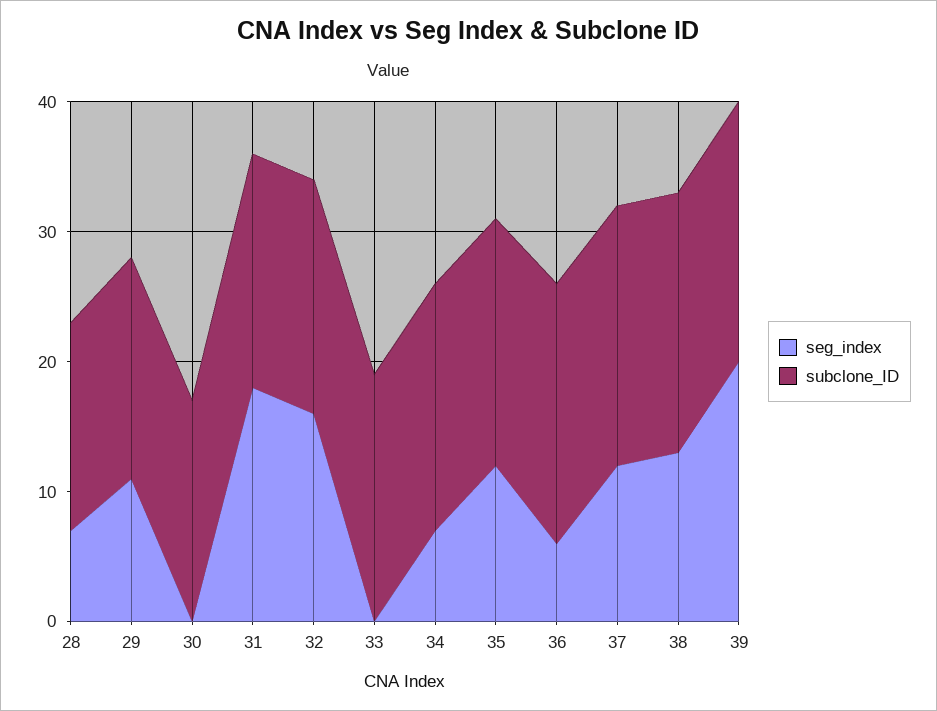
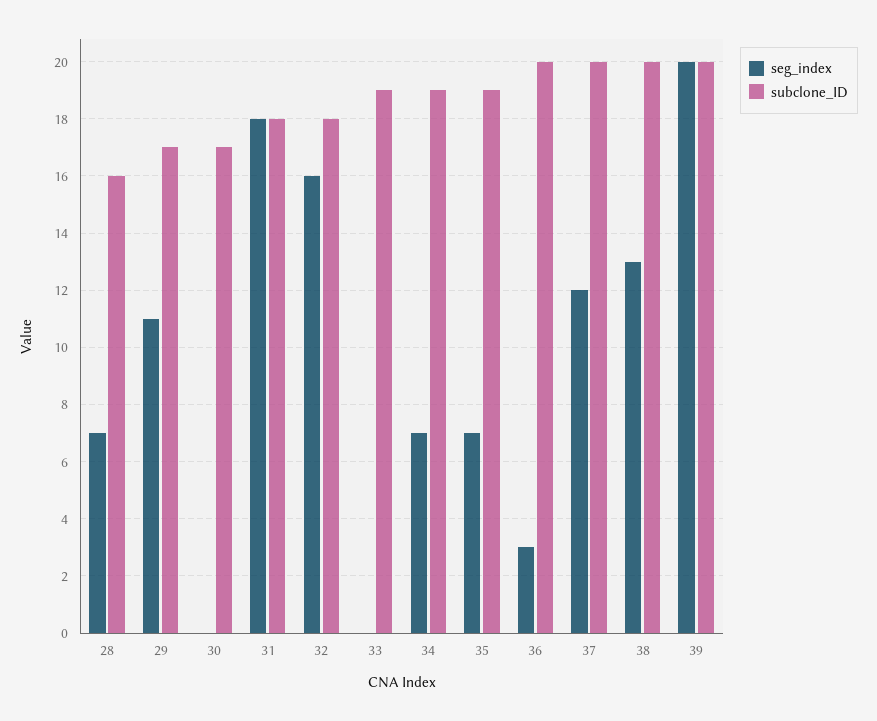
  {
    "seg_index": {
      "28": 7,
      "29": 11,
      "30": 0,
      "31": 18,
      "32": 16,
      "33": 0,
      "34": 7,
-     "35": 12,
+     "35": 7,
-     "36": 6,
+     "36": 3,
      "37": 12,
      "38": 13,
      "39": 20
    },
    "subclone_ID": {
      "28": 16,
      "29": 17,
      "30": 17,
      "31": 18,
      "32": 18,
      "33": 19,
      "34": 19,
      "35": 19,
      "36": 20,
      "37": 20,
      "38": 20,
      "39": 20
    }
  }

